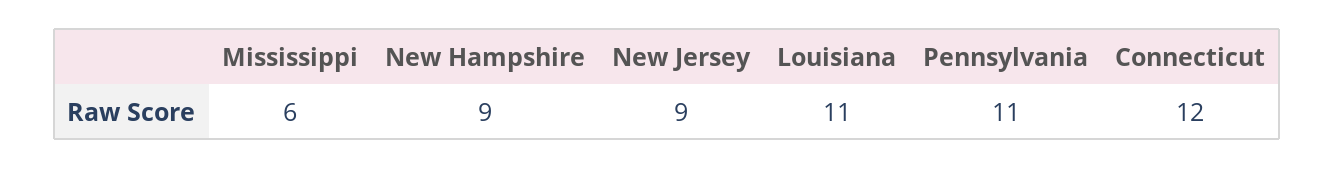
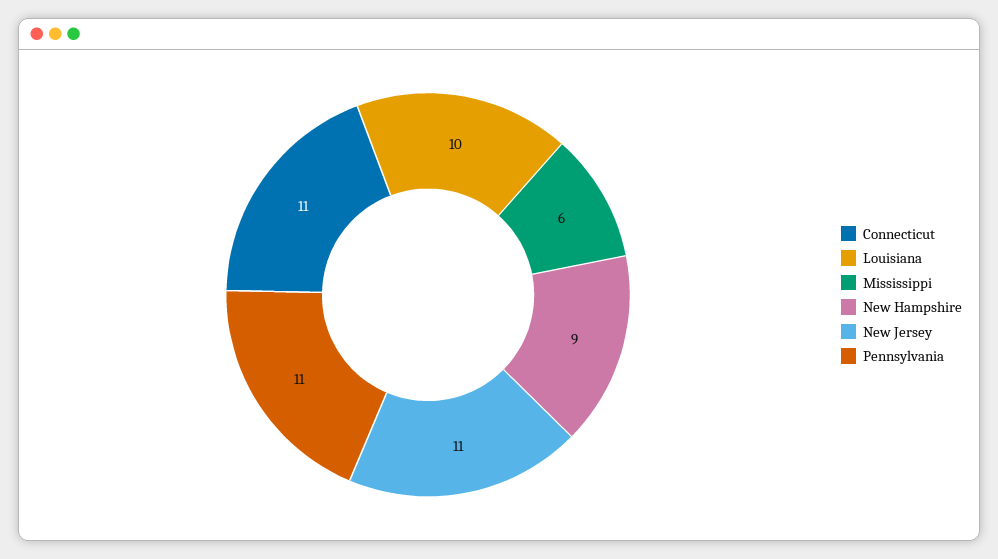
  {
    "Mississippi": 6,
    "New Hampshire": 9,
-   "New Jersey": 9,
+   "New Jersey": 11,
-   "Louisiana": 11,
+   "Louisiana": 10,
    "Pennsylvania": 11,
-   "Connecticut": 12
+   "Connecticut": 11
  }

